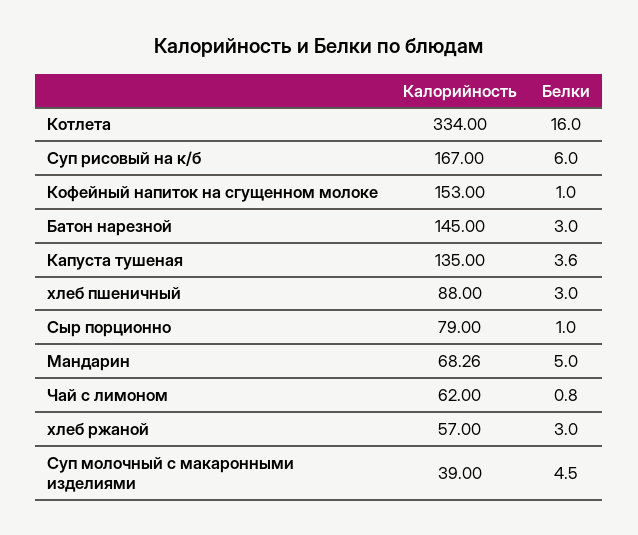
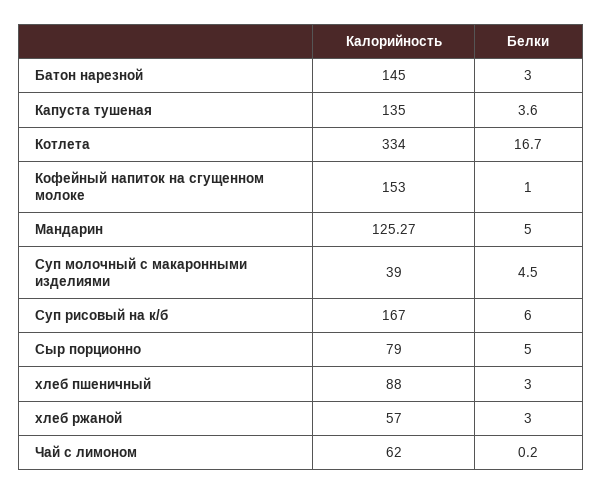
  {
    "Калорийность": {
      "Котлета": 334,
      "Суп рисовый на к/б": 167,
      "Кофейный напиток на сгущенном молоке": 153,
      "Батон нарезной": 145,
      "Капуста тушеная": 135,
      "хлеб пшеничный": 88,
      "Сыр порционно": 79,
-     "Мандарин": 68.26,
+     "Мандарин": 125.27,
      "Чай с лимоном": 62,
      "хлеб ржаной": 57,
      "Суп молочный с макаронными изделиями": 39
    },
    "Белки": {
-     "Котлета": 16,
+     "Котлета": 16.7,
      "Суп рисовый на к/б": 6,
      "Кофейный напиток на сгущенном молоке": 1,
      "Батон нарезной": 3,
      "Капуста тушеная": 3.6,
      "хлеб пшеничный": 3,
-     "Сыр порционно": 1,
+     "Сыр порционно": 5,
      "Мандарин": 5,
-     "Чай с лимоном": 0.8,
+     "Чай с лимоном": 0.2,
      "хлеб ржаной": 3,
      "Суп молочный с макаронными изделиями": 4.5
    }
  }

